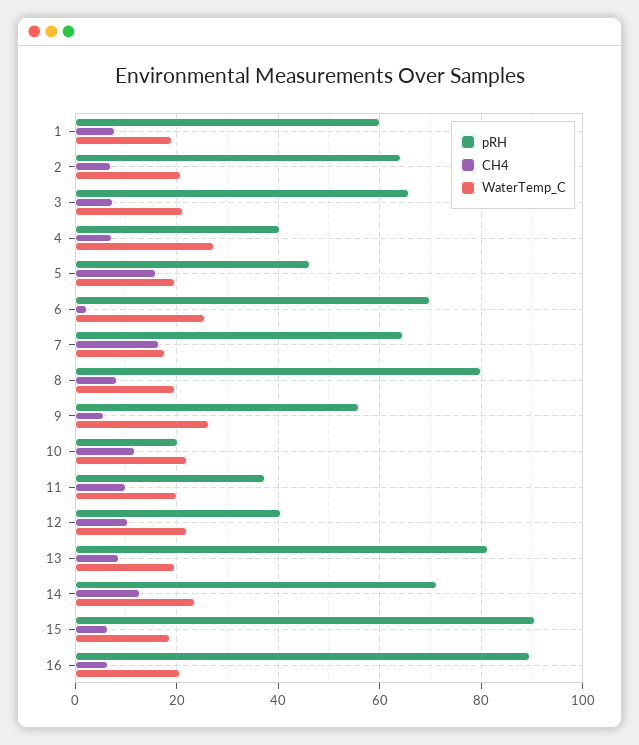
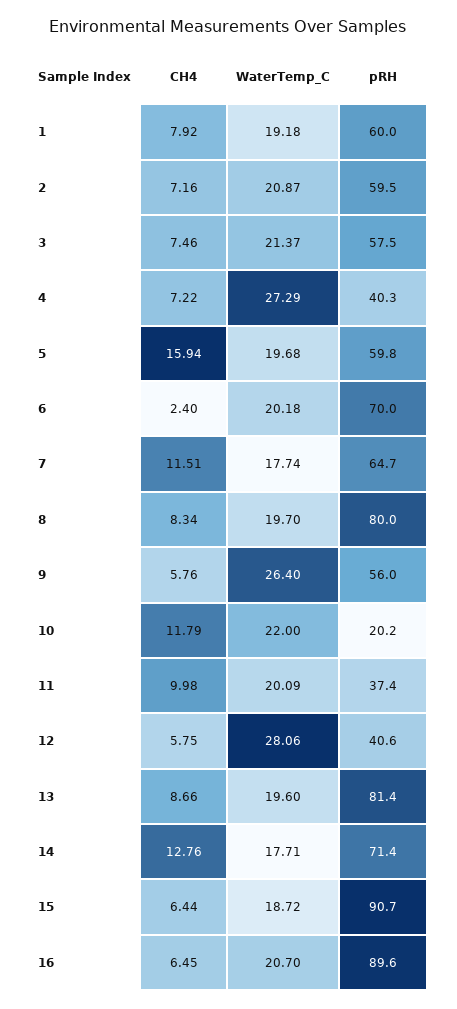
  {
    "pRH": {
      "1": 60,
-     "2": 64,
+     "2": 59.5,
-     "3": 66,
+     "3": 57.5,
      "4": 40.3,
-     "5": 46,
+     "5": 59.8,
      "6": 70,
      "7": 64.7,
      "8": 80,
      "9": 56,
      "10": 20.2,
      "11": 37.4,
      "12": 40.6,
      "13": 81.4,
      "14": 71.4,
      "15": 90.7,
      "16": 89.6
    },
    "CH4": {
      "1": 7.92,
      "2": 7.16,
      "3": 7.46,
      "4": 7.22,
      "5": 15.94,
      "6": 2.4,
-     "7": 16,
+     "7": 11.51,
      "8": 8.34,
      "9": 5.76,
      "10": 11.79,
      "11": 9.98,
-     "12": 10,
+     "12": 5.75,
      "13": 8.66,
      "14": 12.76,
      "15": 6.44,
      "16": 6.45
    },
    "WaterTemp_C": {
      "1": 19.18,
      "2": 20.87,
      "3": 21.37,
      "4": 27.29,
      "5": 19.68,
-     "6": 26,
+     "6": 20.18,
      "7": 17.74,
      "8": 19.7,
      "9": 26.4,
      "10": 22,
      "11": 20.09,
-     "12": 22,
+     "12": 28.06,
      "13": 19.6,
-     "14": 24,
+     "14": 17.71,
      "15": 18.72,
      "16": 20.7
    }
  }

